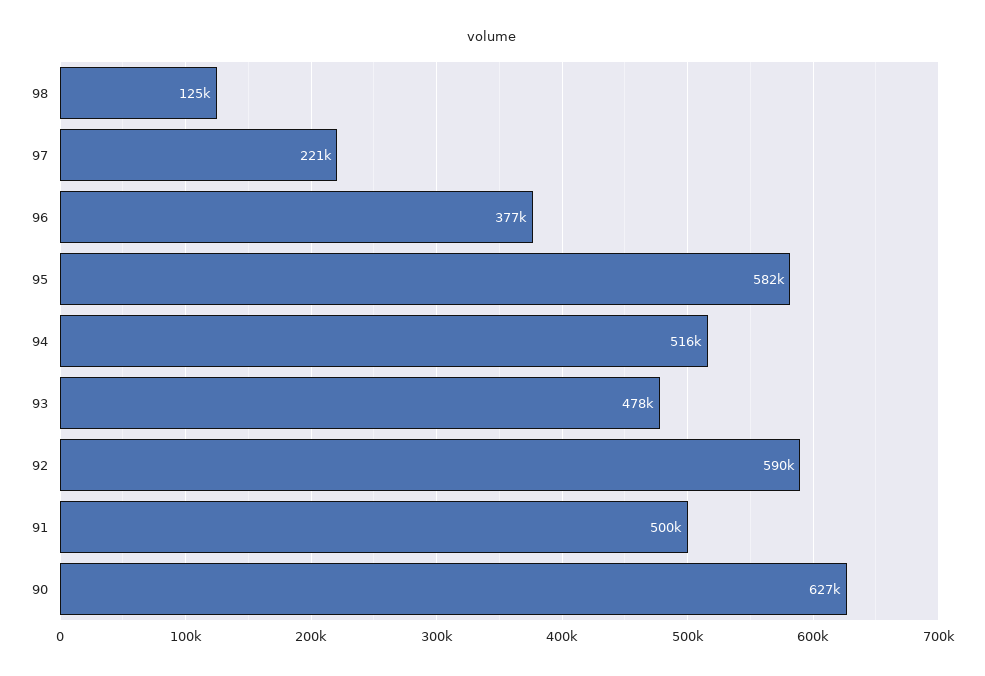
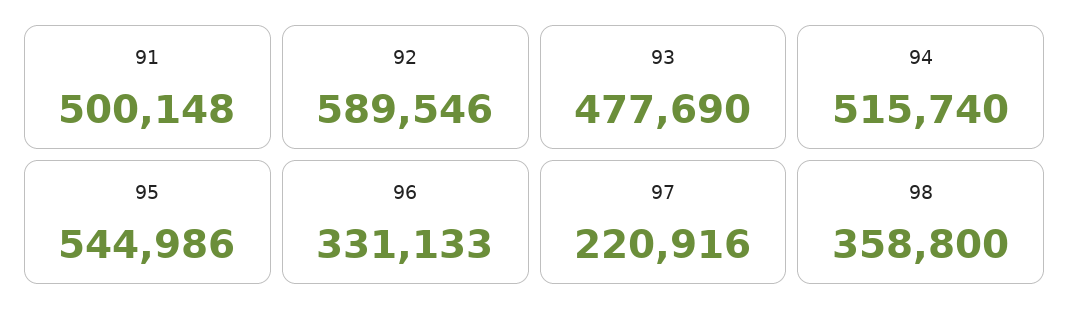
  {
-   "98": 125000,
+   "98": 358800,
    "97": 220916,
-   "96": 377000,
+   "96": 331133,
-   "95": 582000,
+   "95": 544986,
    "94": 515740,
    "93": 477690,
    "92": 589546,
-   "91": 500148,
+   "91": 500148
-   "90": 627000
  }

